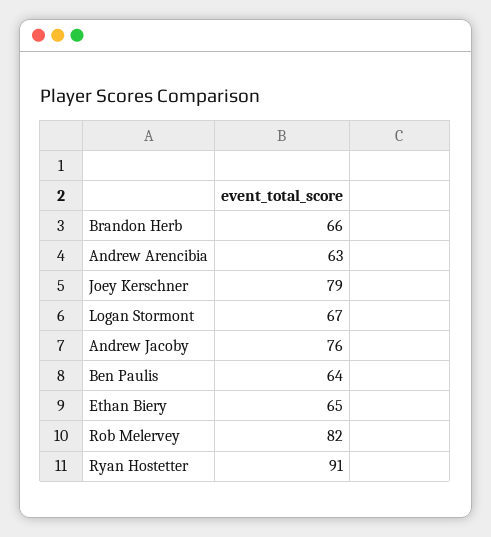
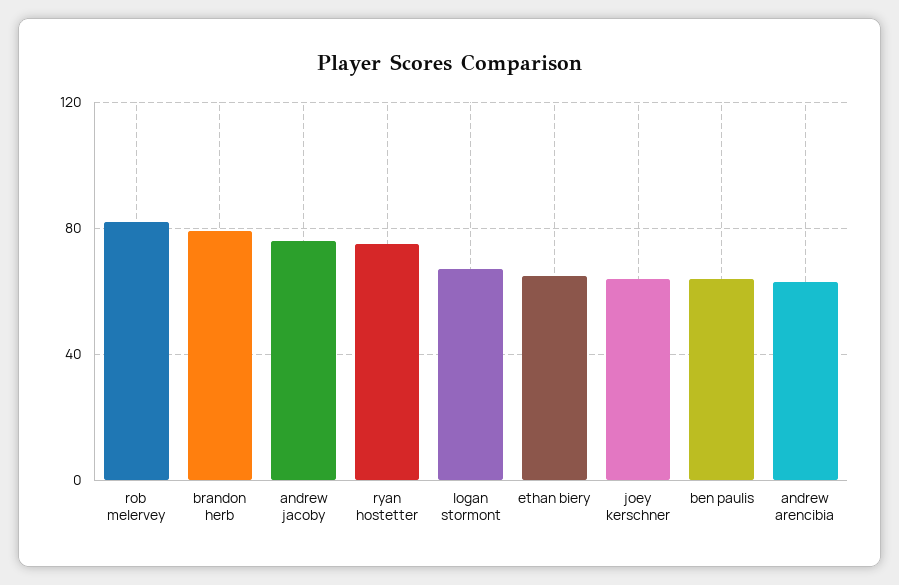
  {
-   "Brandon Herb": 66,
+   "Brandon Herb": 80,
    "Andrew Arencibia": 63,
-   "Joey Kerschner": 79,
+   "Joey Kerschner": 65,
    "Logan Stormont": 67,
    "Andrew Jacoby": 76,
    "Ben Paulis": 64,
    "Ethan Biery": 65,
    "Rob Melervey": 82,
-   "Ryan Hostetter": 91
+   "Ryan Hostetter": 75
  }

